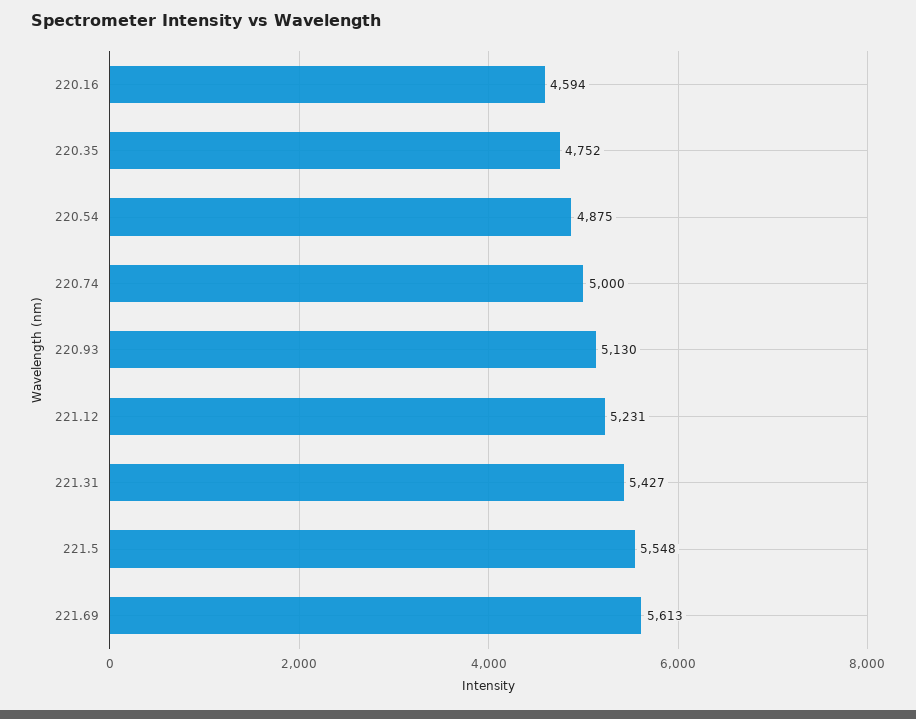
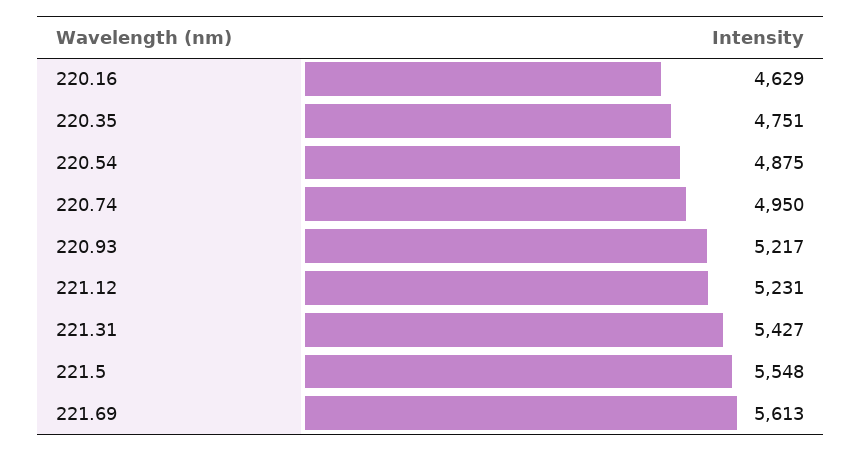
  {
-   "220.16": 4594,
+   "220.16": 4629,
-   "220.35": 4752,
+   "220.35": 4751,
    "220.54": 4875,
-   "220.74": 5000,
+   "220.74": 4950,
-   "220.93": 5130,
+   "220.93": 5217,
    "221.12": 5231,
    "221.31": 5427,
    "221.5": 5548,
    "221.69": 5613
  }

